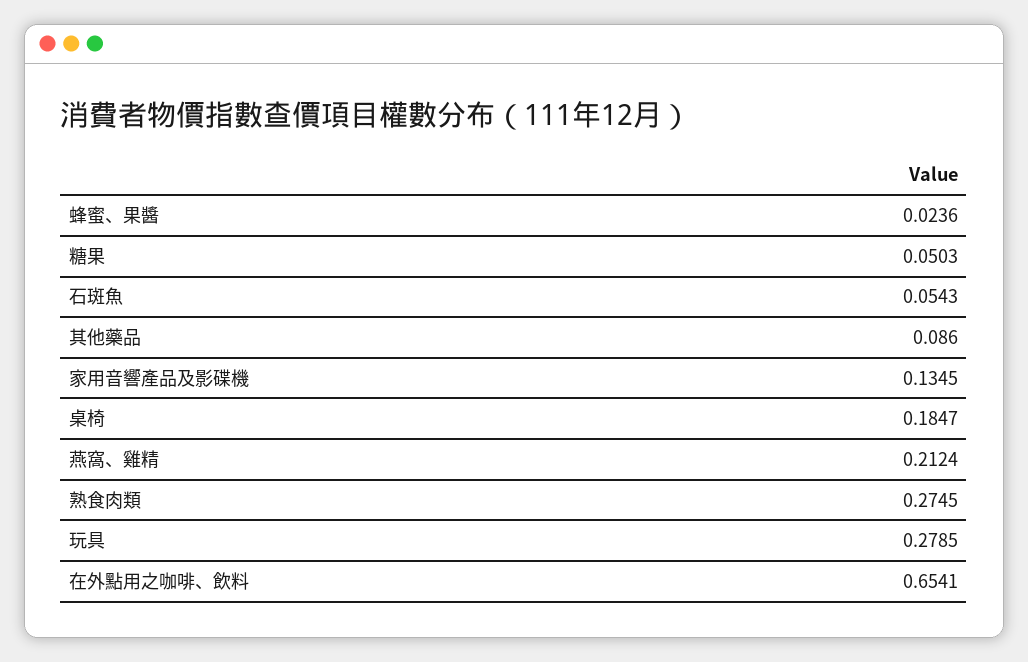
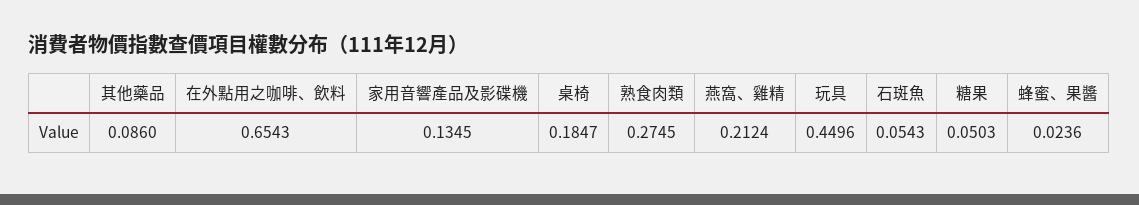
  {
    "蜂蜜、果醬": 0.0236,
    "糖果": 0.0503,
    "石斑魚": 0.0543,
    "其他藥品": 0.086,
    "家用音響產品及影碟機": 0.1345,
    "桌椅": 0.1847,
    "燕窩、雞精": 0.2124,
    "熟食肉類": 0.2745,
-   "玩具": 0.2785,
+   "玩具": 0.4496,
-   "在外點用之咖啡、飲料": 0.6541
+   "在外點用之咖啡、飲料": 0.6543
  }

